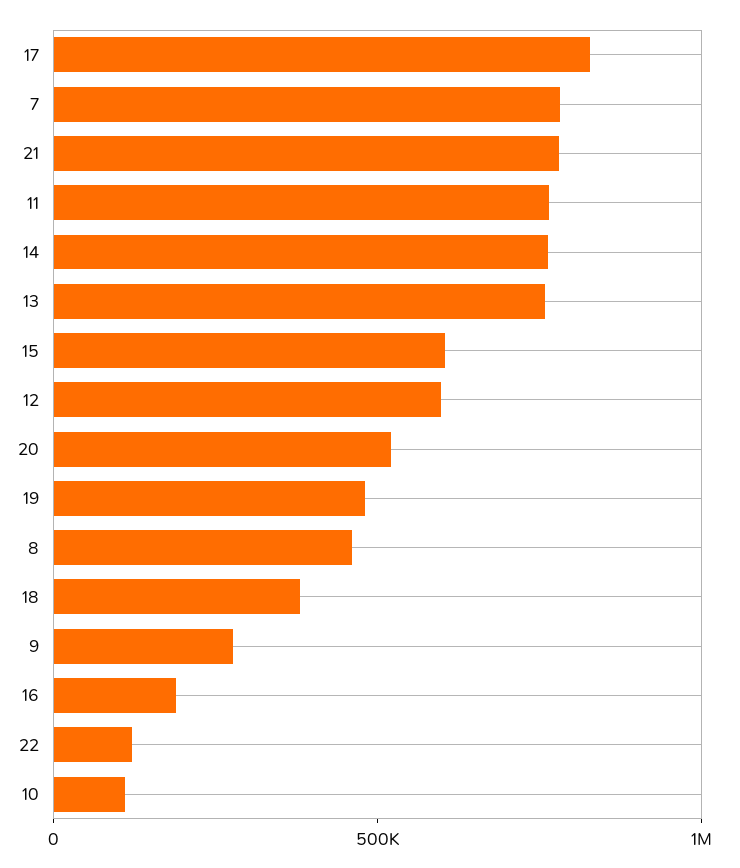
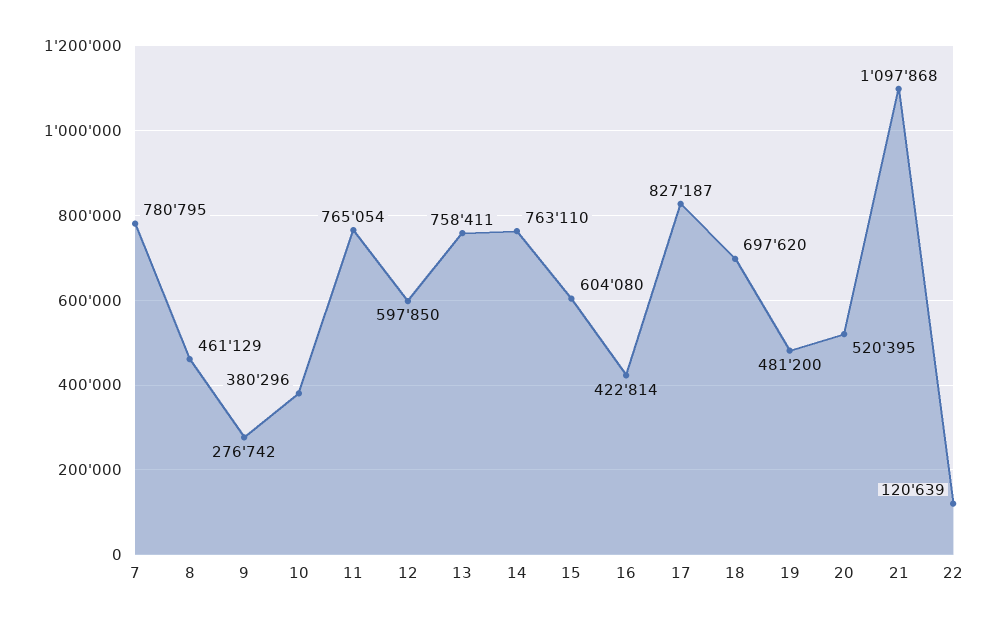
  {
    "17": 827187,
    "7": 780795,
-   "21": 800000,
+   "21": 1097868,
    "11": 765054,
    "14": 763110,
    "13": 758411,
    "15": 604080,
    "12": 597850,
    "20": 520395,
    "19": 481200,
    "8": 461129,
-   "18": 400000,
+   "18": 697620,
    "9": 276742,
-   "16": 200000,
+   "16": 422814,
    "22": 120639,
-   "10": 100000
+   "10": 380296
  }

